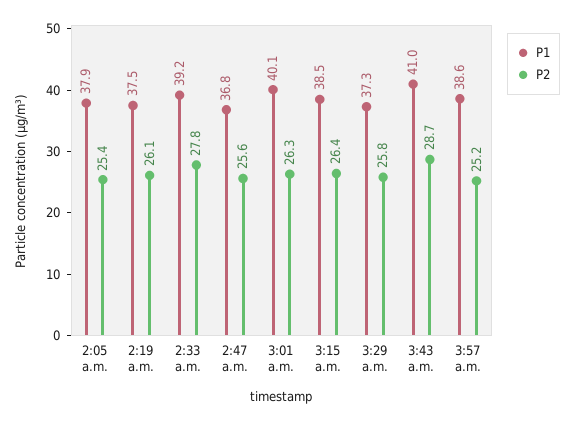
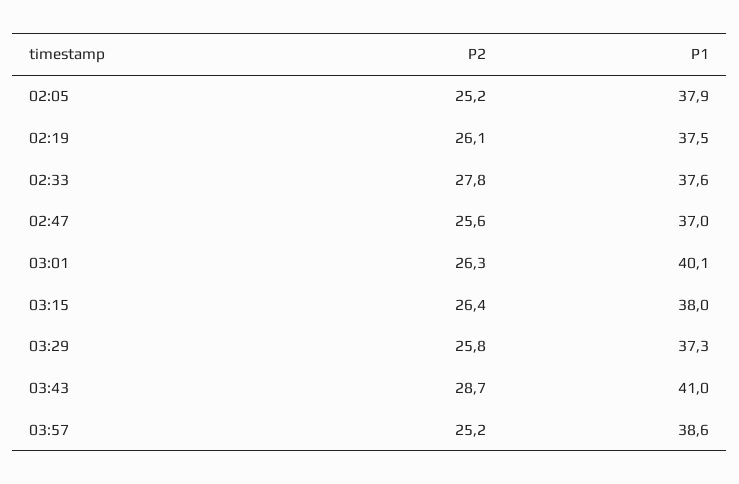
  {
    "P1": {
      "2:05 a.m.": 37.9,
      "2:19 a.m.": 37.5,
-     "2:33 a.m.": 39.2,
+     "2:33 a.m.": 37.6,
-     "2:47 a.m.": 36.8,
+     "2:47 a.m.": 37,
      "3:01 a.m.": 40.1,
-     "3:15 a.m.": 38.5,
+     "3:15 a.m.": 38,
      "3:29 a.m.": 37.3,
      "3:43 a.m.": 41,
      "3:57 a.m.": 38.6
    },
    "P2": {
-     "2:05 a.m.": 25.4,
+     "2:05 a.m.": 25.2,
      "2:19 a.m.": 26.1,
      "2:33 a.m.": 27.8,
      "2:47 a.m.": 25.6,
      "3:01 a.m.": 26.3,
      "3:15 a.m.": 26.4,
      "3:29 a.m.": 25.8,
      "3:43 a.m.": 28.7,
      "3:57 a.m.": 25.2
    }
  }

